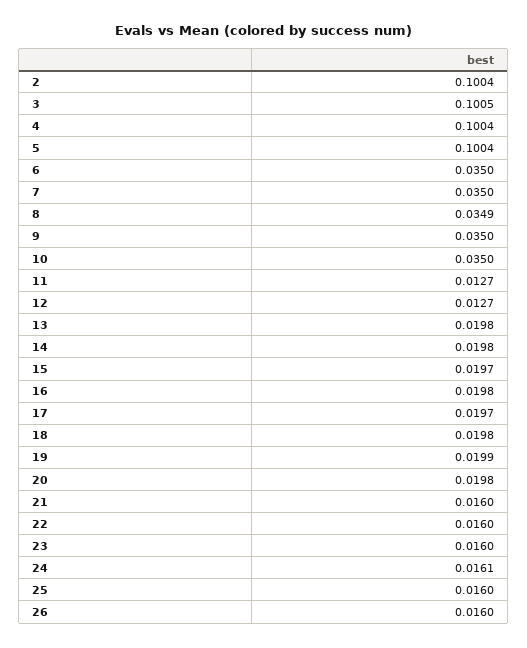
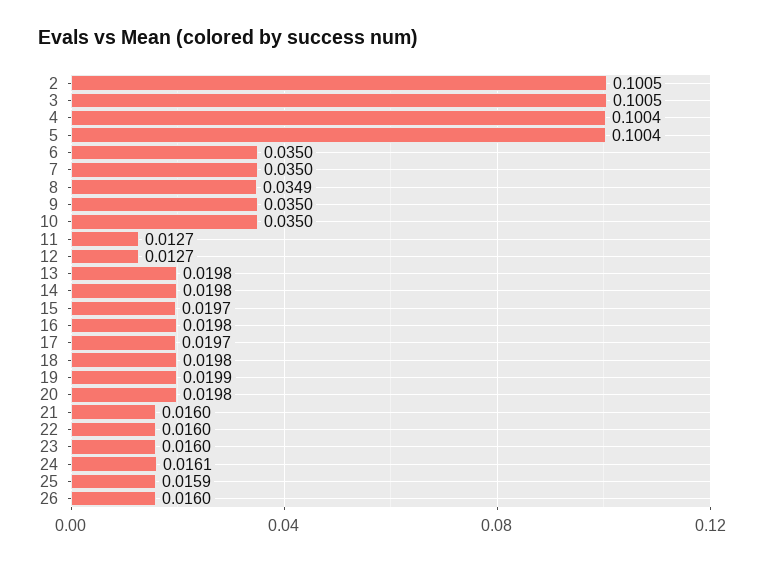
  {
-   "2": 0.1004,
+   "2": 0.1005,
    "3": 0.1005,
    "4": 0.1004,
    "5": 0.1004,
    "6": 0.035,
    "7": 0.035,
    "8": 0.0349,
    "9": 0.035,
    "10": 0.035,
    "11": 0.0127,
    "12": 0.0127,
    "13": 0.0198,
    "14": 0.0198,
    "15": 0.0197,
    "16": 0.0198,
    "17": 0.0197,
    "18": 0.0198,
    "19": 0.0199,
    "20": 0.0198,
    "21": 0.016,
    "22": 0.016,
    "23": 0.016,
    "24": 0.0161,
-   "25": 0.016,
+   "25": 0.0159,
    "26": 0.016
  }

